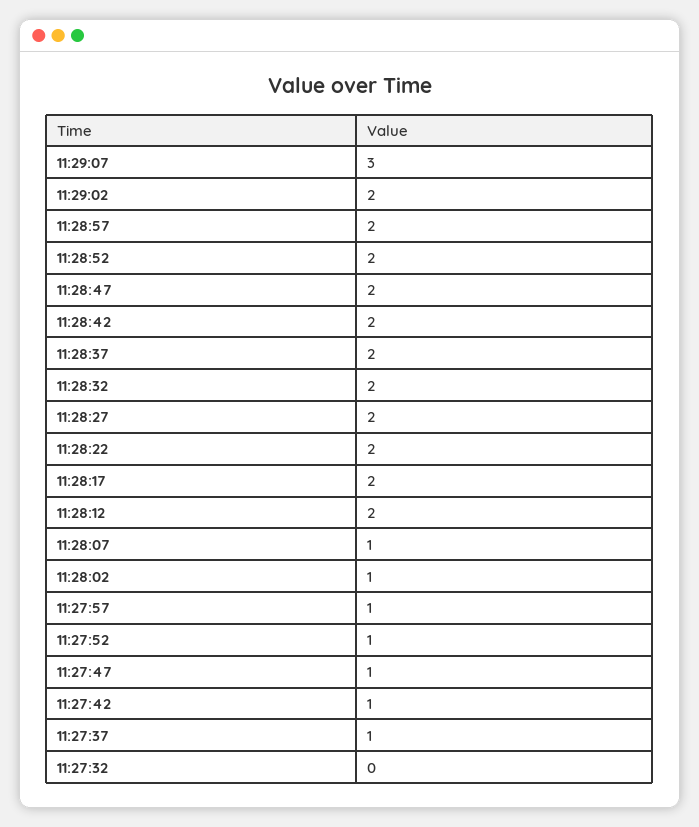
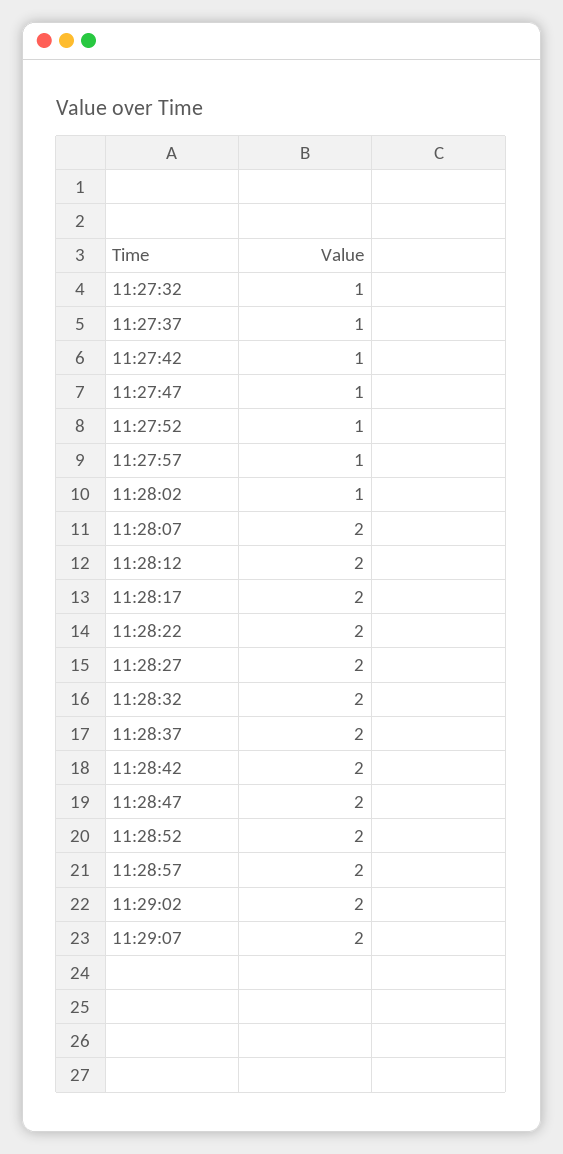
  {
-   "11:29:07": 3,
+   "11:29:07": 2,
    "11:29:02": 2,
    "11:28:57": 2,
    "11:28:52": 2,
    "11:28:47": 2,
    "11:28:42": 2,
    "11:28:37": 2,
    "11:28:32": 2,
    "11:28:27": 2,
    "11:28:22": 2,
    "11:28:17": 2,
    "11:28:12": 2,
-   "11:28:07": 1,
+   "11:28:07": 2,
    "11:28:02": 1,
    "11:27:57": 1,
    "11:27:52": 1,
    "11:27:47": 1,
    "11:27:42": 1,
    "11:27:37": 1,
-   "11:27:32": 0
+   "11:27:32": 1
  }

